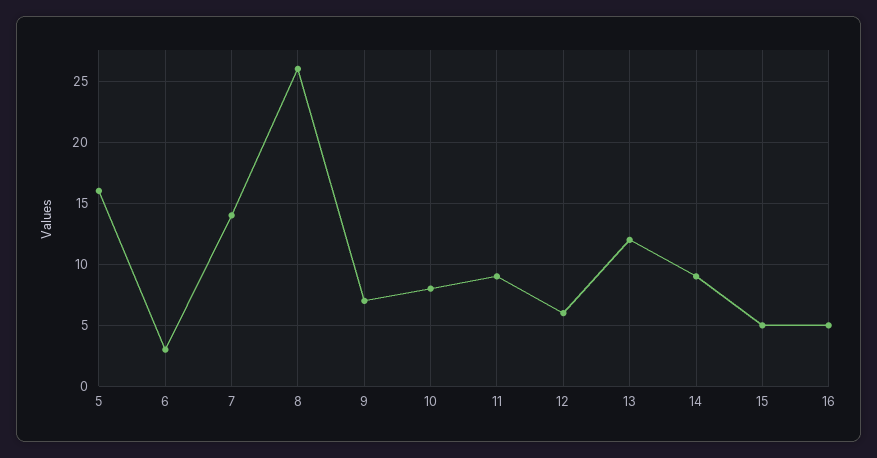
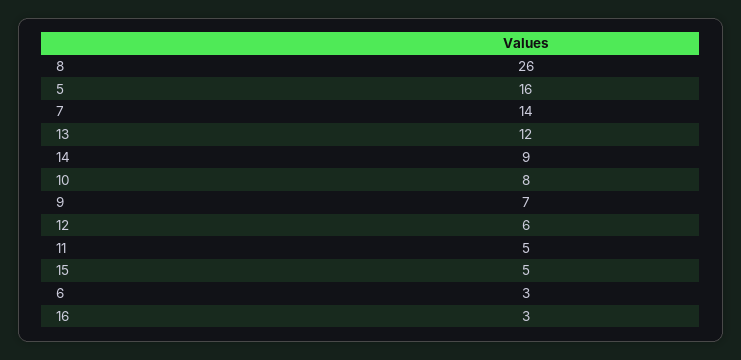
  {
    "5": 16,
    "6": 3,
    "7": 14,
    "8": 26,
    "9": 7,
    "10": 8,
-   "11": 9,
+   "11": 5,
    "12": 6,
    "13": 12,
    "14": 9,
    "15": 5,
-   "16": 5
+   "16": 3
  }

